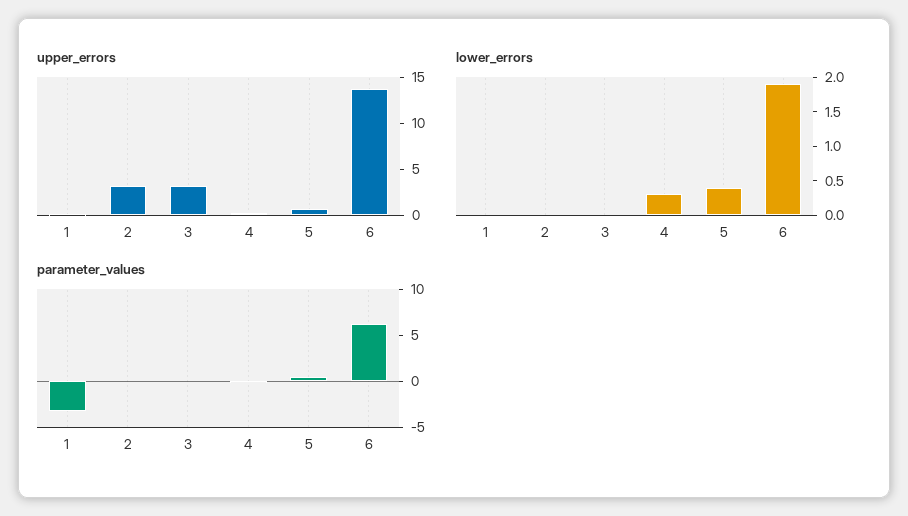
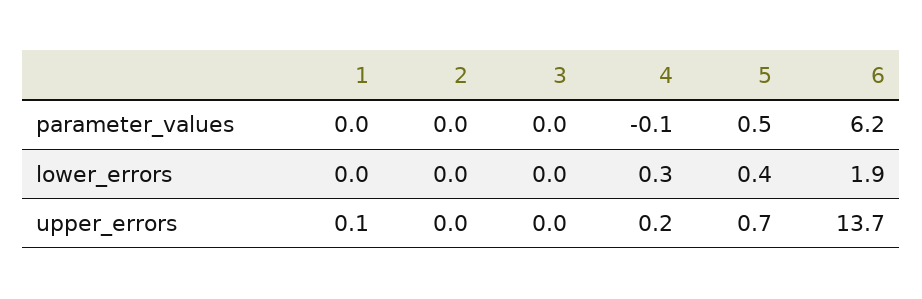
  {
    "upper_errors": {
      "1": 0.1,
-     "2": 3,
+     "2": 0,
-     "3": 3,
+     "3": 0,
      "4": 0.2,
      "5": 0.7,
      "6": 13.7
    },
    "lower_errors": {
      "1": 0,
      "2": 0,
      "3": 0,
      "4": 0.3,
      "5": 0.4,
      "6": 1.9
    },
    "parameter_values": {
-     "1": -3,
+     "1": 0,
      "2": 0,
      "3": 0,
      "4": -0.1,
      "5": 0.5,
      "6": 6.2
    }
  }

